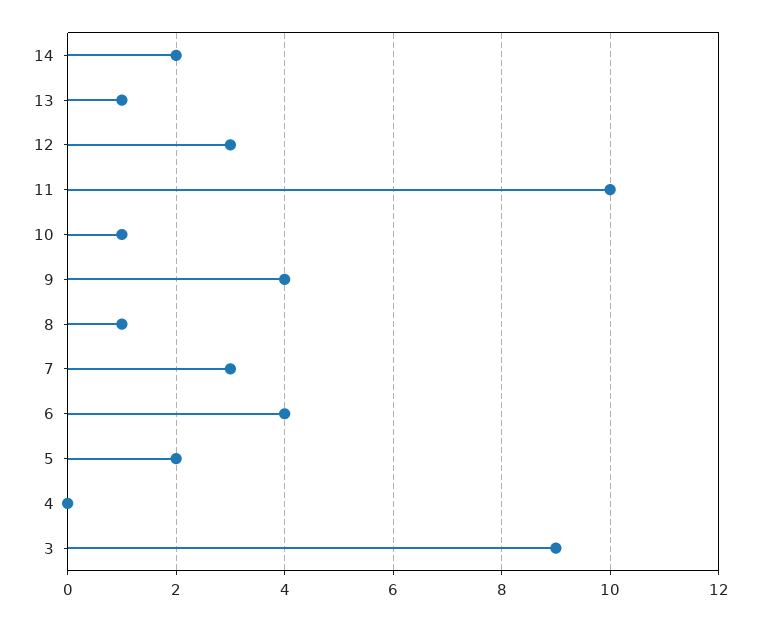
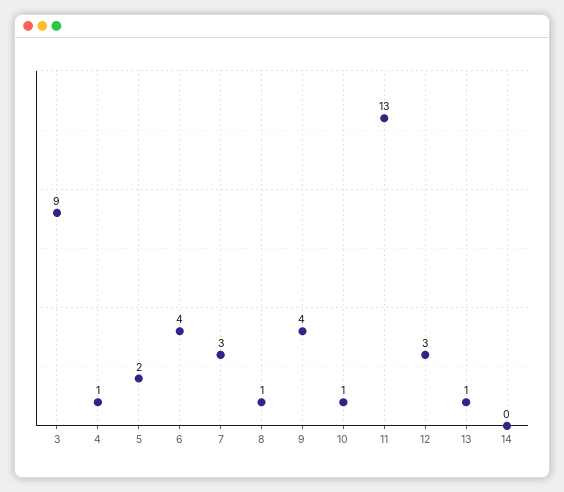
  {
-   "14": 2,
+   "14": 0,
    "13": 1,
    "12": 3,
-   "11": 10,
+   "11": 13,
    "10": 1,
    "9": 4,
    "8": 1,
    "7": 3,
    "6": 4,
    "5": 2,
-   "4": 0,
+   "4": 1,
    "3": 9
  }

